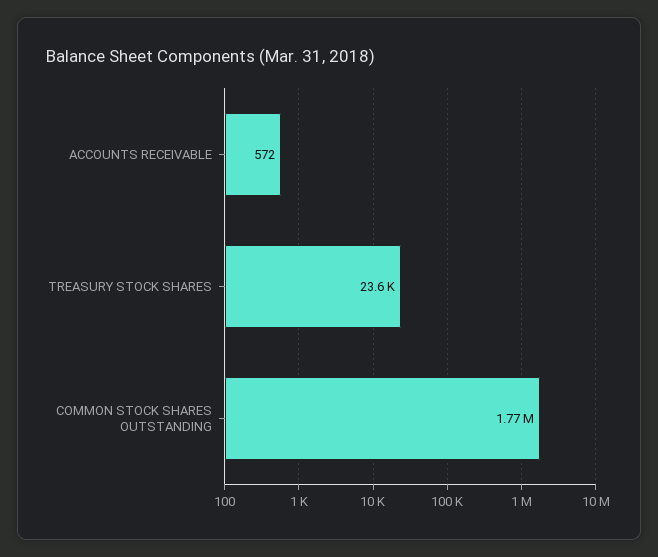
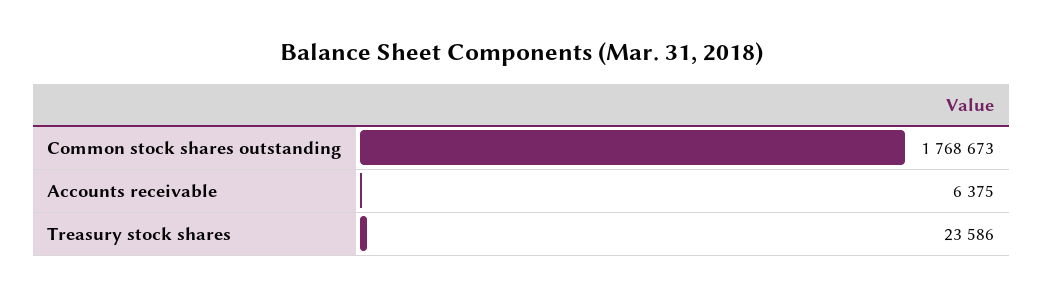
  {
-   "ACCOUNTS RECEIVABLE": 572,
+   "ACCOUNTS RECEIVABLE": 6375,
    "TREASURY STOCK SHARES": 23586,
    "COMMON STOCK SHARES OUTSTANDING": 1768673
  }

